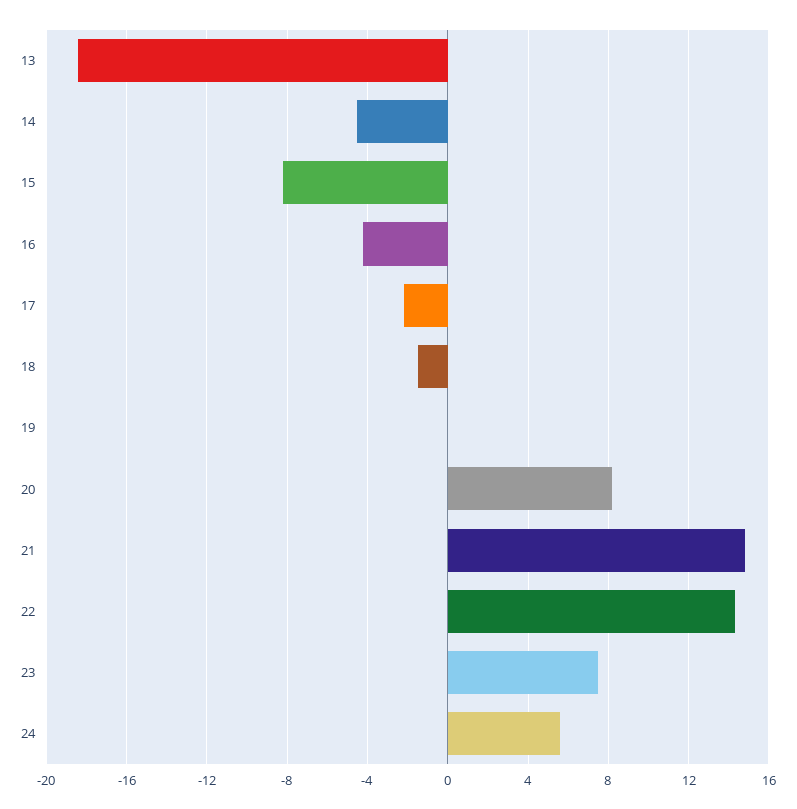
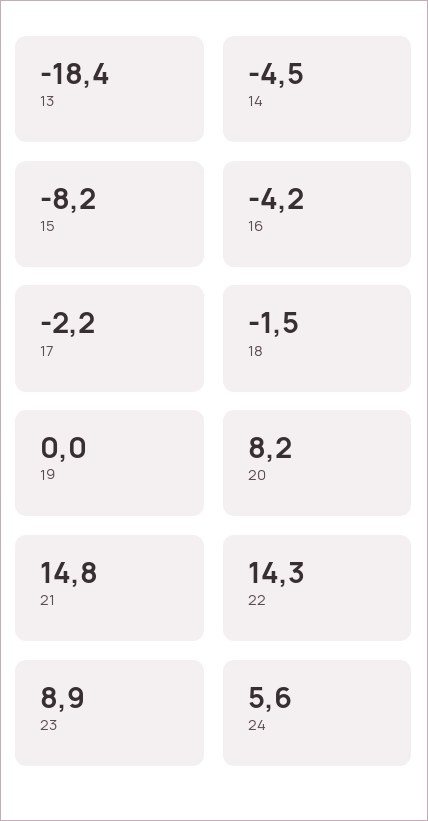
  {
    "13": -18.4,
    "14": -4.5,
    "15": -8.2,
    "16": -4.2,
    "17": -2.2,
    "18": -1.5,
    "19": 0,
    "20": 8.2,
    "21": 14.8,
    "22": 14.3,
-   "23": 7.5,
+   "23": 8.9,
    "24": 5.6
  }

